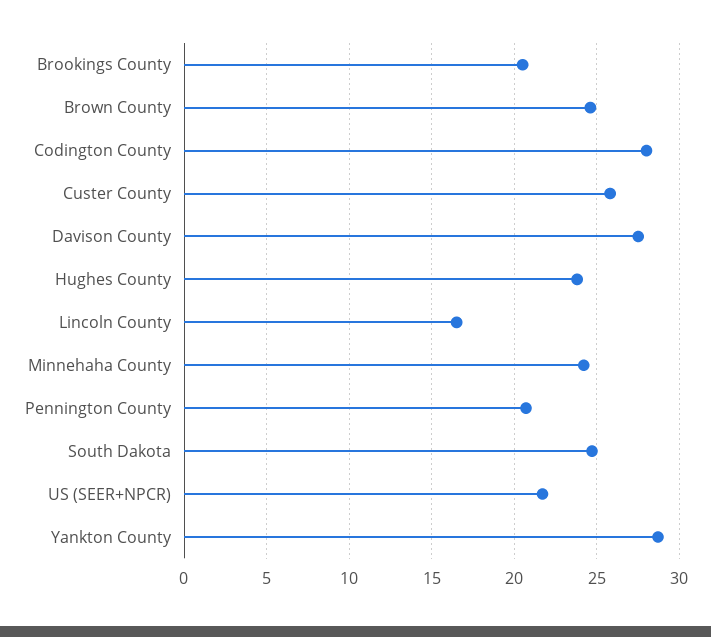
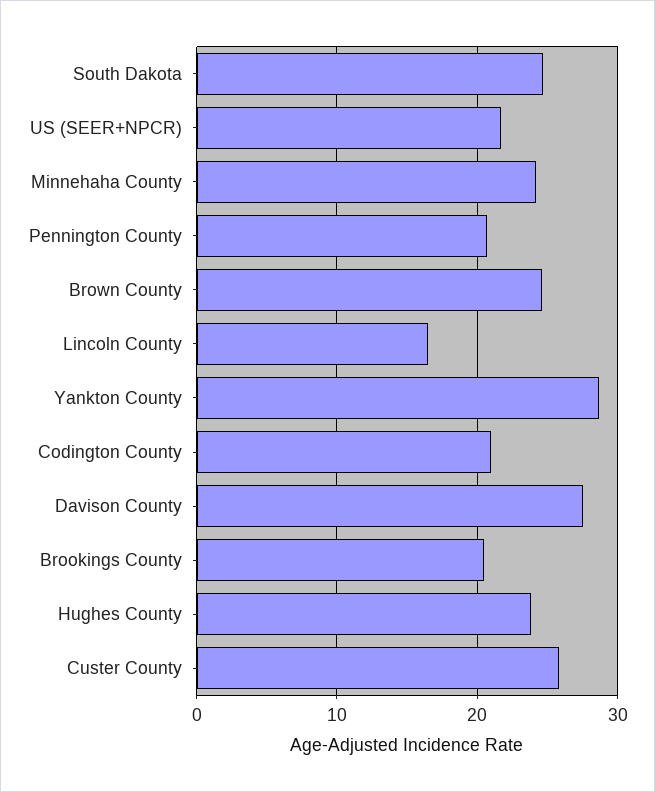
  {
    "Brookings County": 20.5,
    "Brown County": 24.5,
-   "Codington County": 28,
+   "Codington County": 21,
    "Custer County": 26,
    "Davison County": 27.5,
    "Hughes County": 24,
    "Lincoln County": 16.5,
    "Minnehaha County": 24,
    "Pennington County": 20.5,
    "South Dakota": 24.5,
    "US (SEER+NPCR)": 21.5,
    "Yankton County": 28.5
  }

